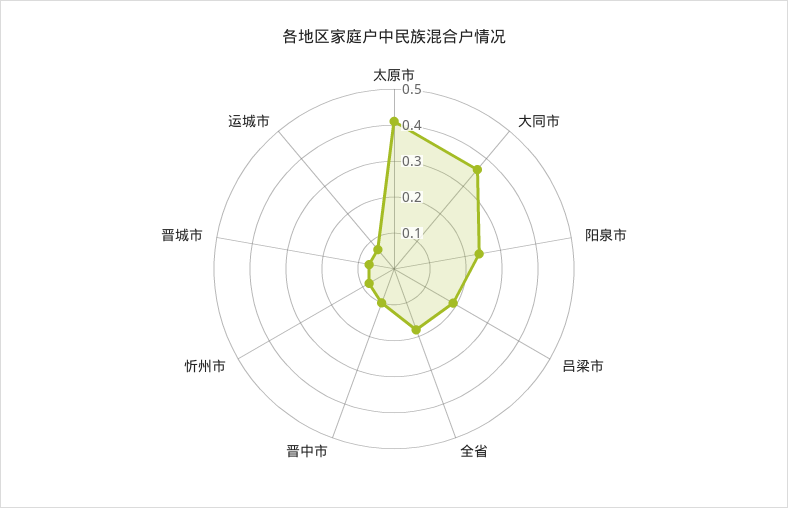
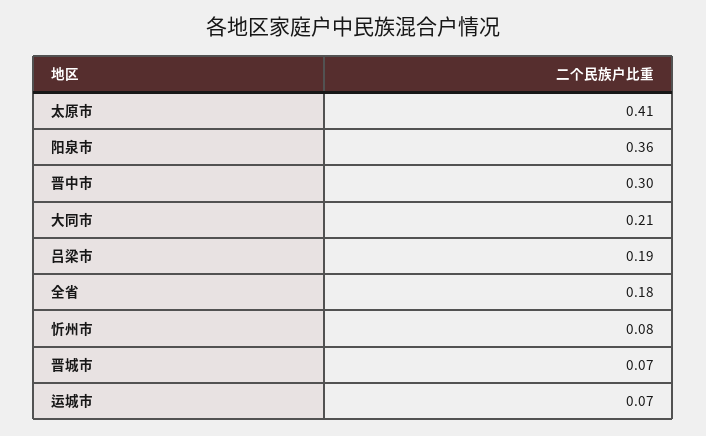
  {
    "太原市": 0.41,
-   "大同市": 0.35,
+   "大同市": 0.21,
-   "阳泉市": 0.25,
+   "阳泉市": 0.36,
    "吕梁市": 0.19,
    "全省": 0.18,
-   "晋中市": 0.1,
+   "晋中市": 0.3,
    "忻州市": 0.08,
    "晋城市": 0.07,
    "运城市": 0.07
  }

